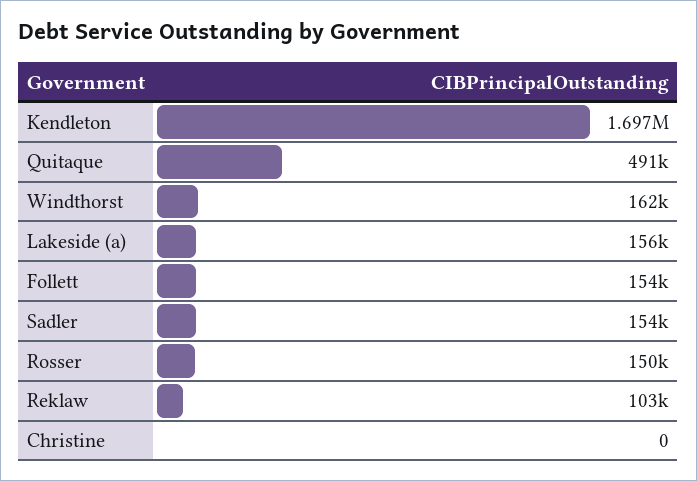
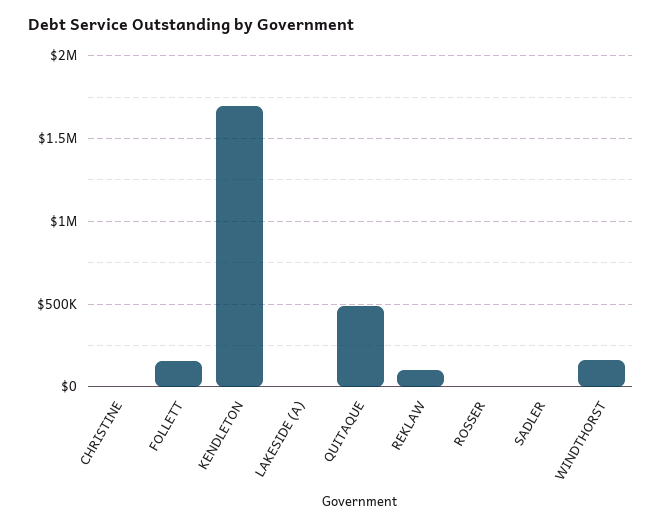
  {
    "Kendleton": 1697000,
    "Quitaque": 491000,
    "Windthorst": 162000,
-   "Lakeside (a)": 156000,
+   "Lakeside (a)": 0,
    "Follett": 154000,
-   "Sadler": 154000,
+   "Sadler": 0,
-   "Rosser": 150000,
+   "Rosser": 0,
    "Reklaw": 103000,
    "Christine": 0
  }

